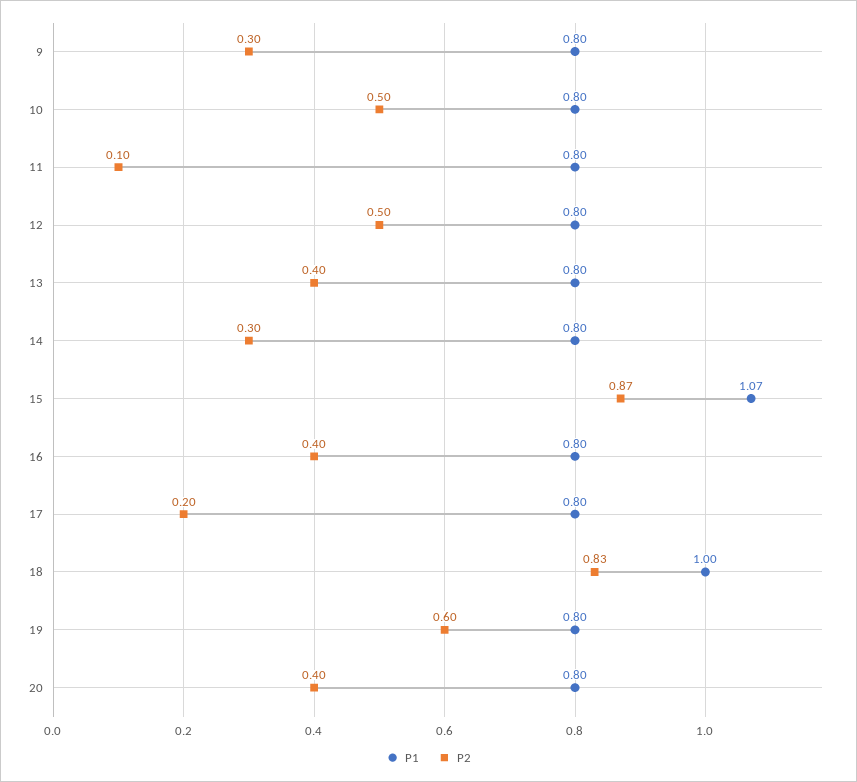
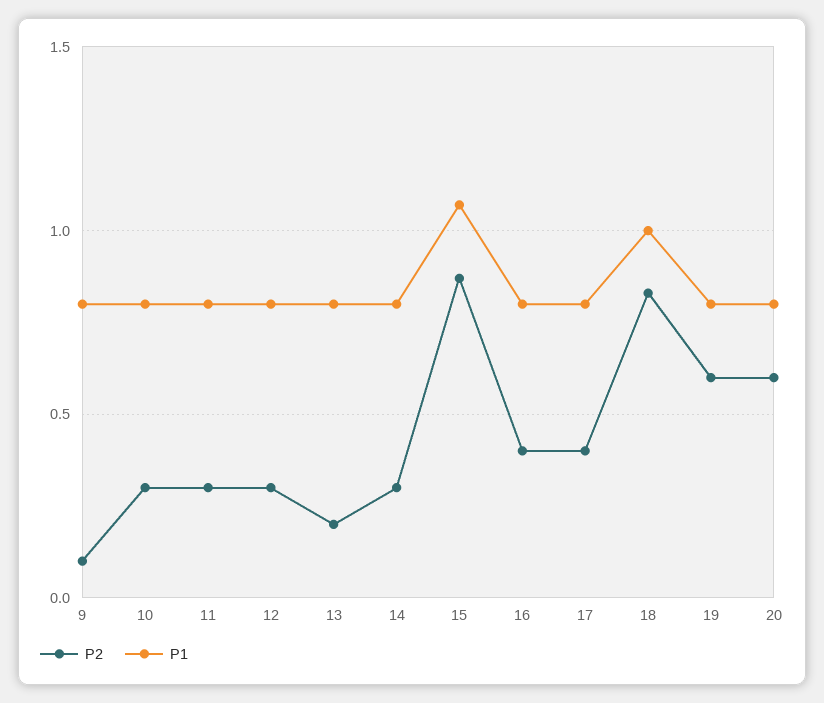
  {
    "P1": {
      "9": 0.8,
      "10": 0.8,
      "11": 0.8,
      "12": 0.8,
      "13": 0.8,
      "14": 0.8,
      "15": 1.07,
      "16": 0.8,
      "17": 0.8,
      "18": 1,
      "19": 0.8,
      "20": 0.8
    },
    "P2": {
-     "9": 0.3,
+     "9": 0.1,
-     "10": 0.5,
+     "10": 0.3,
-     "11": 0.1,
+     "11": 0.3,
-     "12": 0.5,
+     "12": 0.3,
-     "13": 0.4,
+     "13": 0.2,
      "14": 0.3,
      "15": 0.87,
      "16": 0.4,
-     "17": 0.2,
+     "17": 0.4,
      "18": 0.83,
      "19": 0.6,
-     "20": 0.4
+     "20": 0.6
    }
  }

